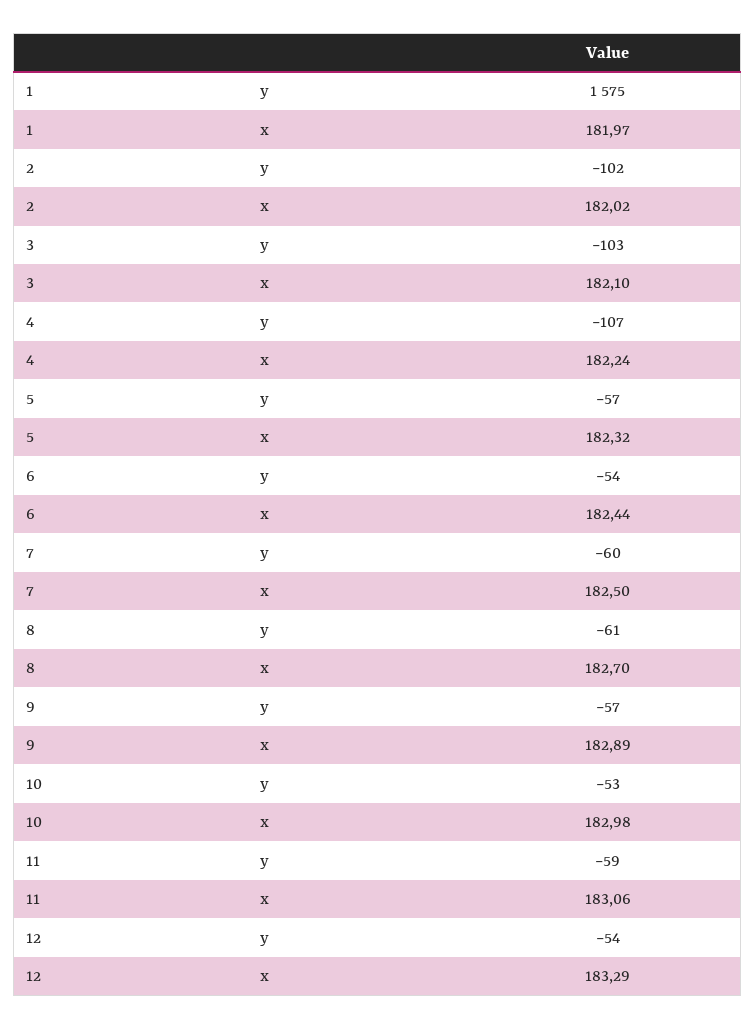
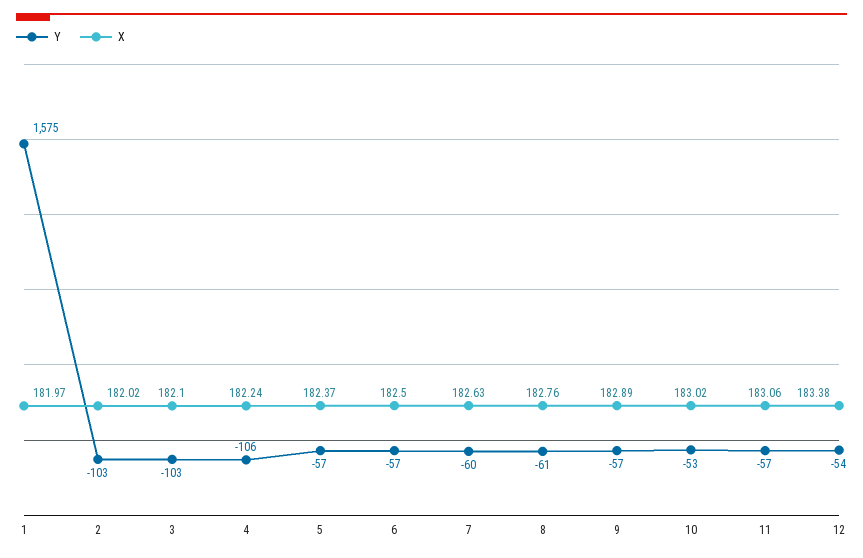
  {
    "y": {
      "1": 1575,
-     "2": -102,
+     "2": -103,
      "3": -103,
-     "4": -107,
+     "4": -106,
      "5": -57,
-     "6": -54,
+     "6": -57,
      "7": -60,
      "8": -61,
      "9": -57,
      "10": -53,
-     "11": -59,
+     "11": -57,
      "12": -54
    },
    "x": {
      "1": 181.97,
      "2": 182.02,
      "3": 182.1,
      "4": 182.24,
-     "5": 182.32,
+     "5": 182.37,
-     "6": 182.44,
+     "6": 182.5,
-     "7": 182.5,
+     "7": 182.63,
-     "8": 182.7,
+     "8": 182.76,
      "9": 182.89,
-     "10": 182.98,
+     "10": 183.02,
      "11": 183.06,
-     "12": 183.29
+     "12": 183.38
    }
  }

